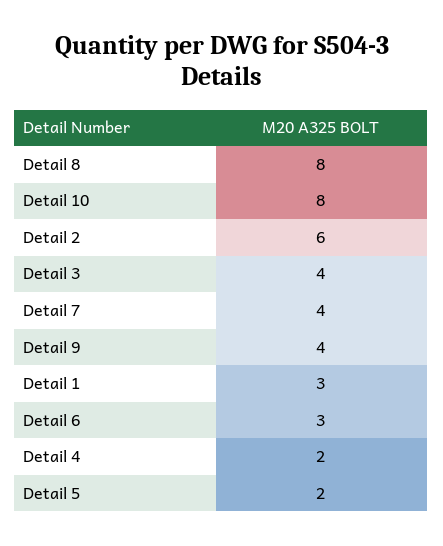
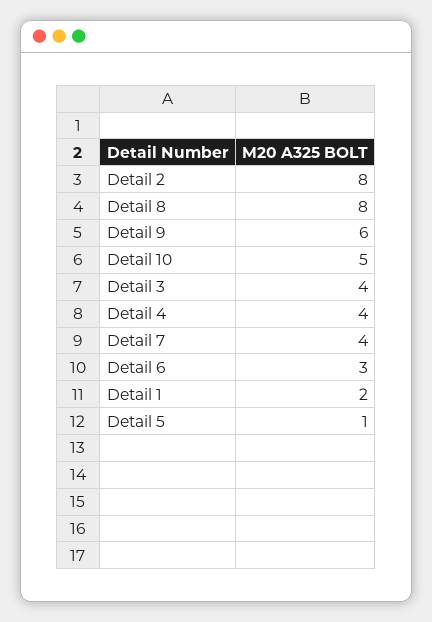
  {
    "Detail 8": 8,
-   "Detail 10": 8,
+   "Detail 10": 5,
-   "Detail 2": 6,
+   "Detail 2": 8,
    "Detail 3": 4,
    "Detail 7": 4,
-   "Detail 9": 4,
+   "Detail 9": 6,
-   "Detail 1": 3,
+   "Detail 1": 2,
    "Detail 6": 3,
-   "Detail 4": 2,
+   "Detail 4": 4,
-   "Detail 5": 2
+   "Detail 5": 1
  }

